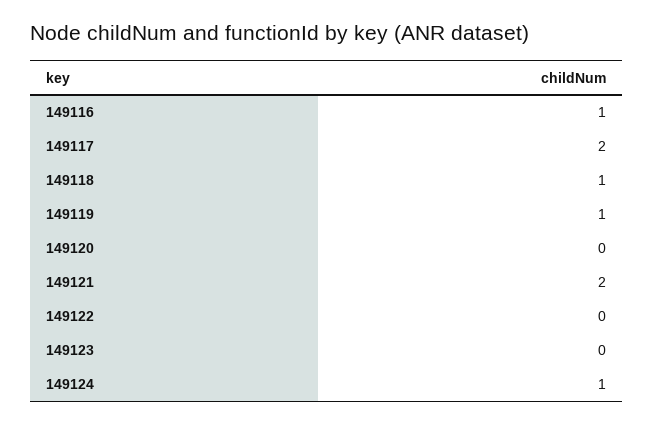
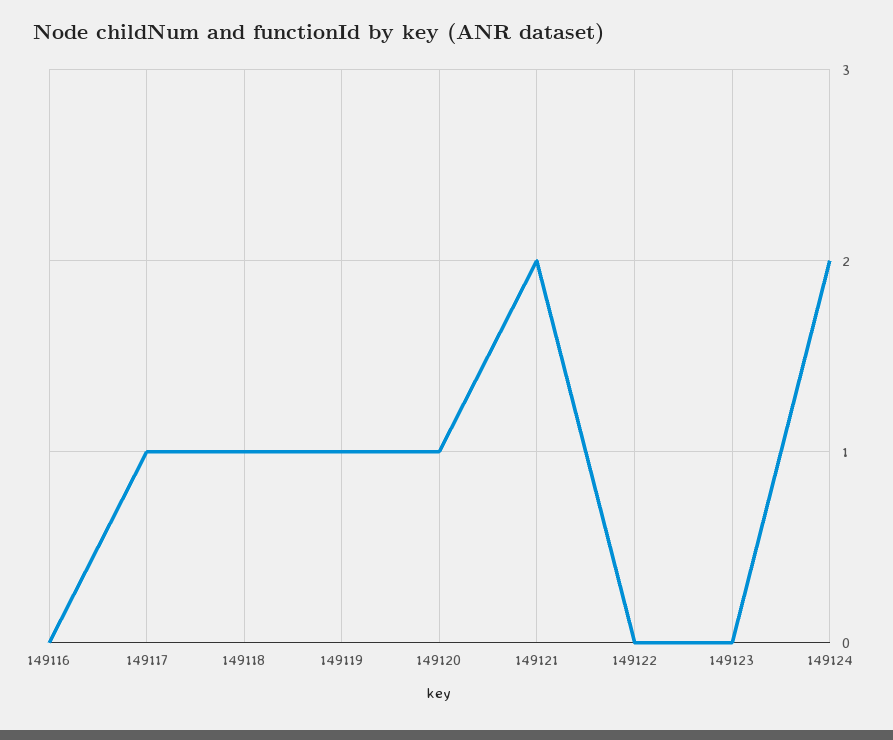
  {
-   "149116": 1,
+   "149116": 0,
-   "149117": 2,
+   "149117": 1,
    "149118": 1,
    "149119": 1,
-   "149120": 0,
+   "149120": 1,
    "149121": 2,
    "149122": 0,
    "149123": 0,
-   "149124": 1
+   "149124": 2
  }

